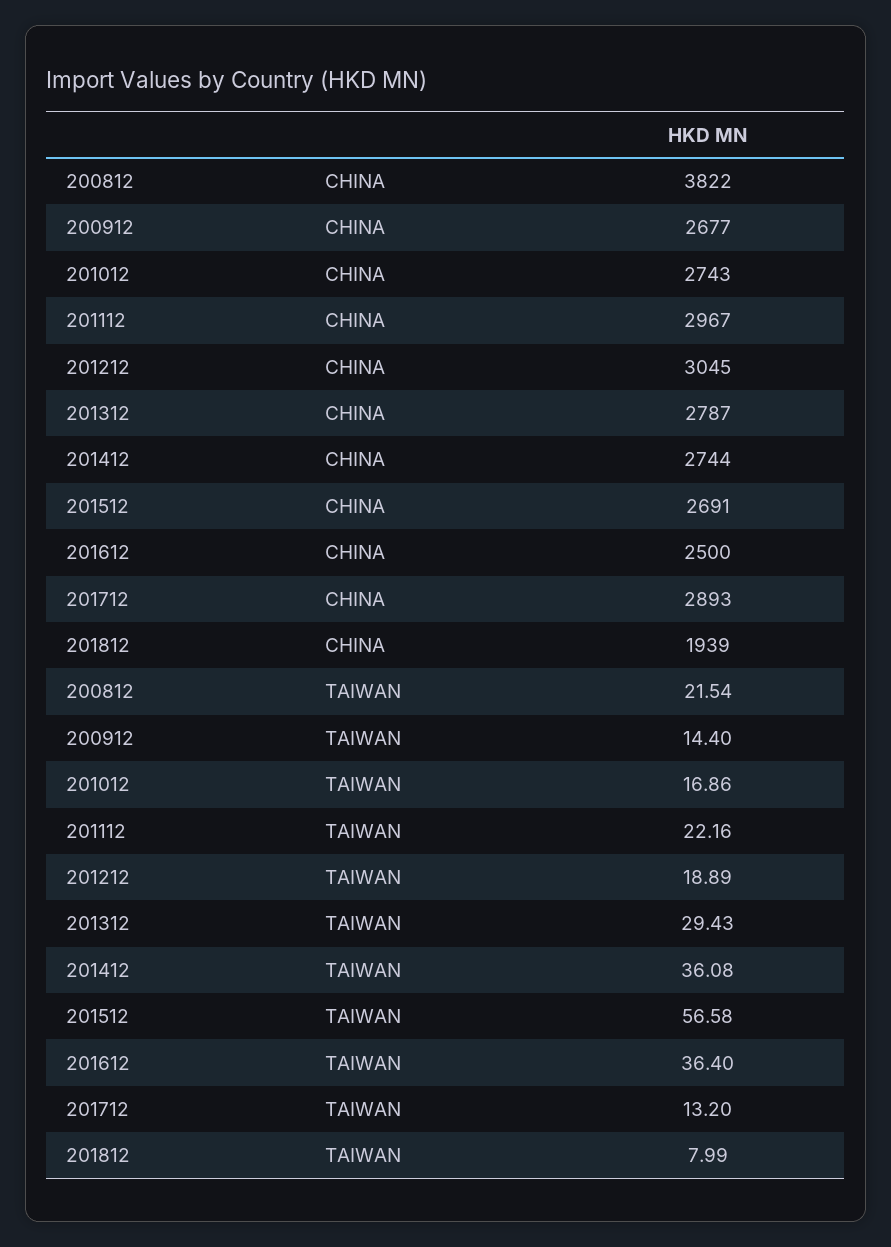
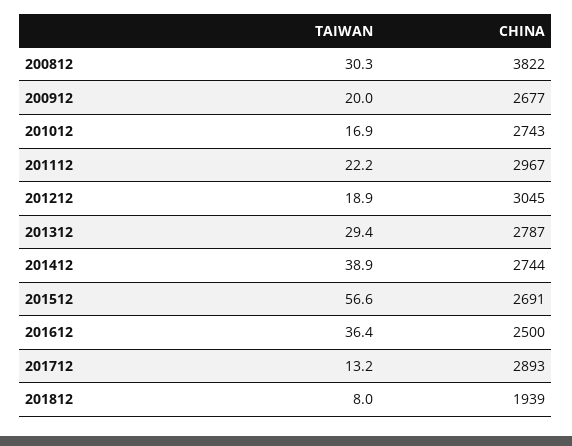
  {
    "200812": {
      "CHINA": 3822,
-     "TAIWAN": 21.54
+     "TAIWAN": 30.3
    },
    "200912": {
      "CHINA": 2677,
-     "TAIWAN": 14.4
+     "TAIWAN": 20
    },
    "201012": {
      "CHINA": 2743,
      "TAIWAN": 16.86
    },
    "201112": {
      "CHINA": 2967,
      "TAIWAN": 22.16
    },
    "201212": {
      "CHINA": 3045,
      "TAIWAN": 18.89
    },
    "201312": {
      "CHINA": 2787,
      "TAIWAN": 29.43
    },
    "201412": {
      "CHINA": 2744,
-     "TAIWAN": 36.08
+     "TAIWAN": 38.9
    },
    "201512": {
      "CHINA": 2691,
      "TAIWAN": 56.58
    },
    "201612": {
      "CHINA": 2500,
      "TAIWAN": 36.4
    },
    "201712": {
      "CHINA": 2893,
      "TAIWAN": 13.2
    },
    "201812": {
      "CHINA": 1939,
      "TAIWAN": 7.99
    }
  }

